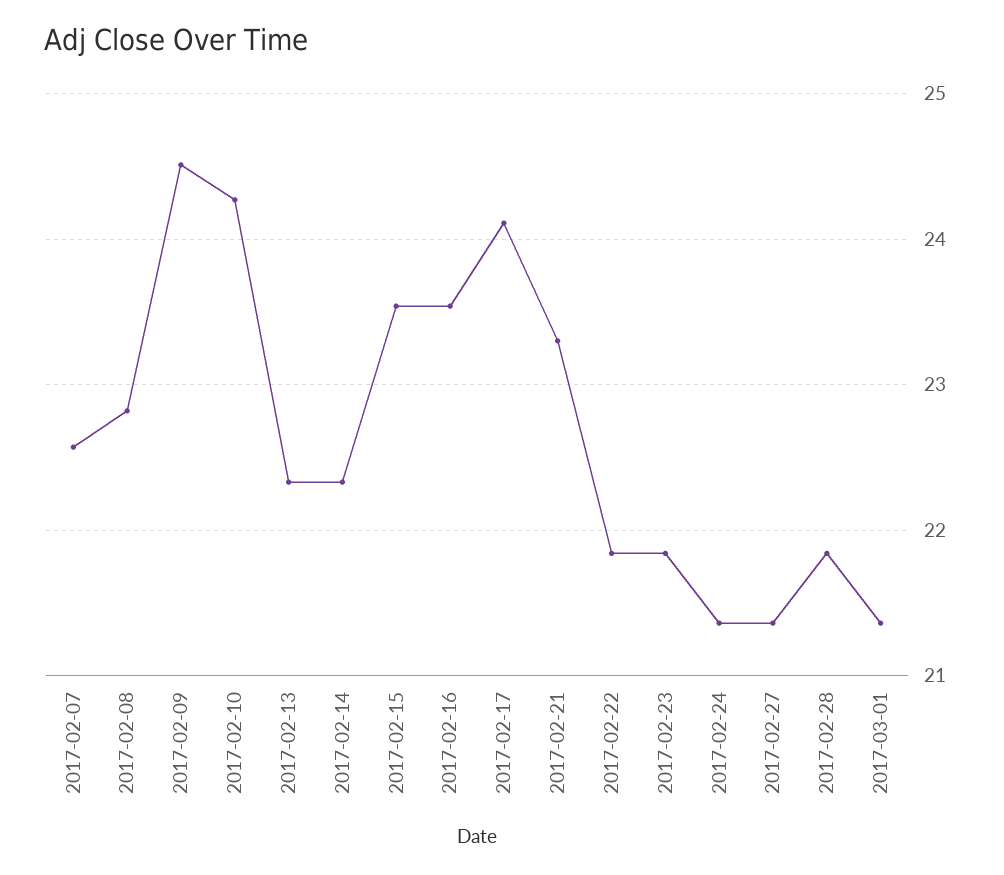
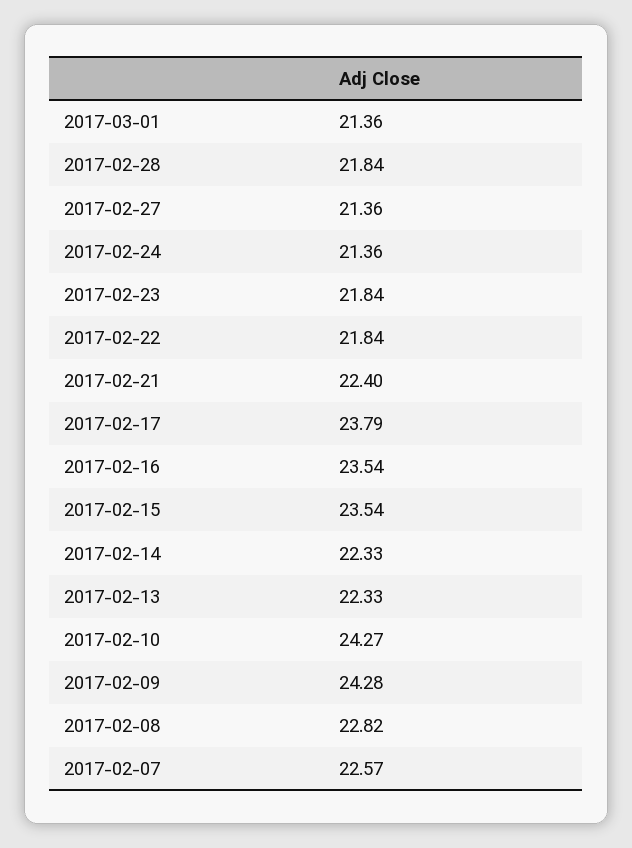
  {
    "2017-02-07": 22.57,
    "2017-02-08": 22.82,
-   "2017-02-09": 24.5,
+   "2017-02-09": 24.28,
    "2017-02-10": 24.27,
    "2017-02-13": 22.33,
    "2017-02-14": 22.33,
    "2017-02-15": 23.54,
    "2017-02-16": 23.54,
-   "2017-02-17": 24.1,
+   "2017-02-17": 23.79,
-   "2017-02-21": 23.3,
+   "2017-02-21": 22.4,
    "2017-02-22": 21.84,
    "2017-02-23": 21.84,
    "2017-02-24": 21.36,
    "2017-02-27": 21.36,
    "2017-02-28": 21.84,
    "2017-03-01": 21.36
  }

